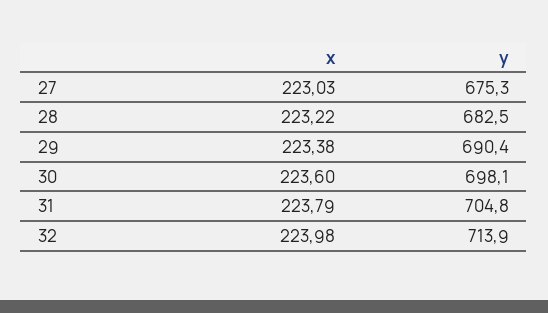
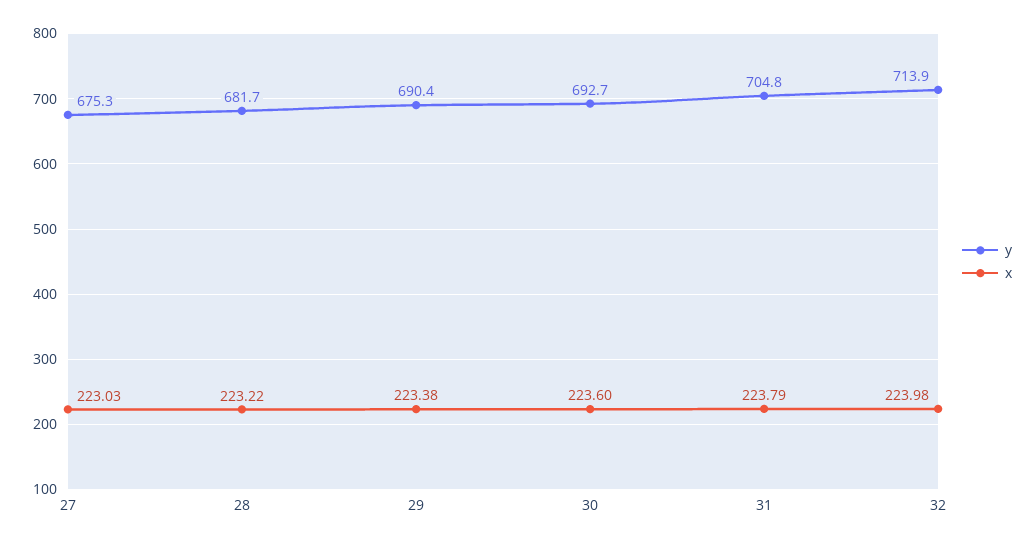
  {
    "x": {
      "27": 223.03,
      "28": 223.22,
      "29": 223.38,
      "30": 223.6,
      "31": 223.79,
      "32": 223.98
    },
    "y": {
      "27": 675.3,
-     "28": 682.5,
+     "28": 681.7,
      "29": 690.4,
-     "30": 698.1,
+     "30": 692.7,
      "31": 704.8,
      "32": 713.9
    }
  }

